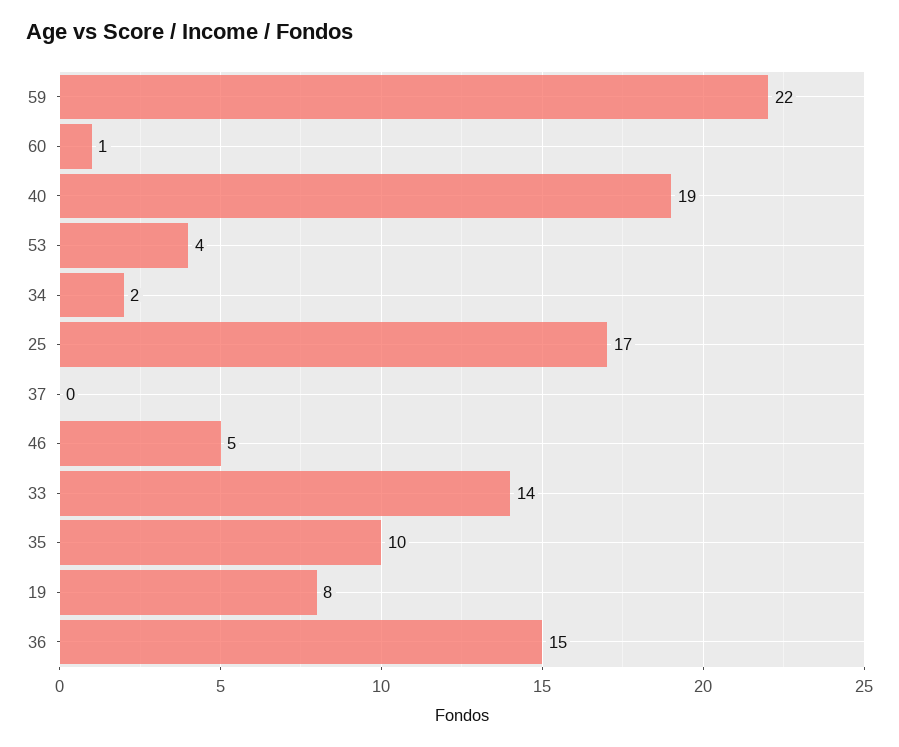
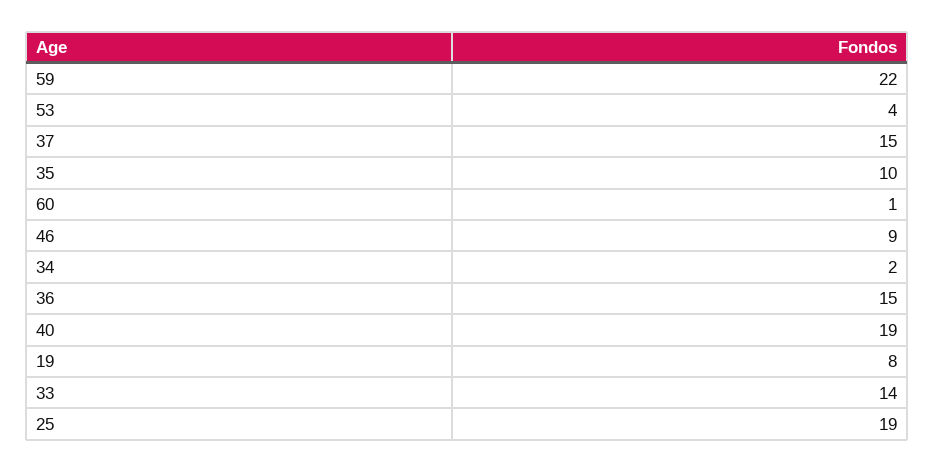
  {
    "59": 22,
    "60": 1,
    "40": 19,
    "53": 4,
    "34": 2,
-   "25": 17,
+   "25": 19,
-   "37": 0,
+   "37": 15,
-   "46": 5,
+   "46": 9,
    "33": 14,
    "35": 10,
    "19": 8,
    "36": 15
  }

